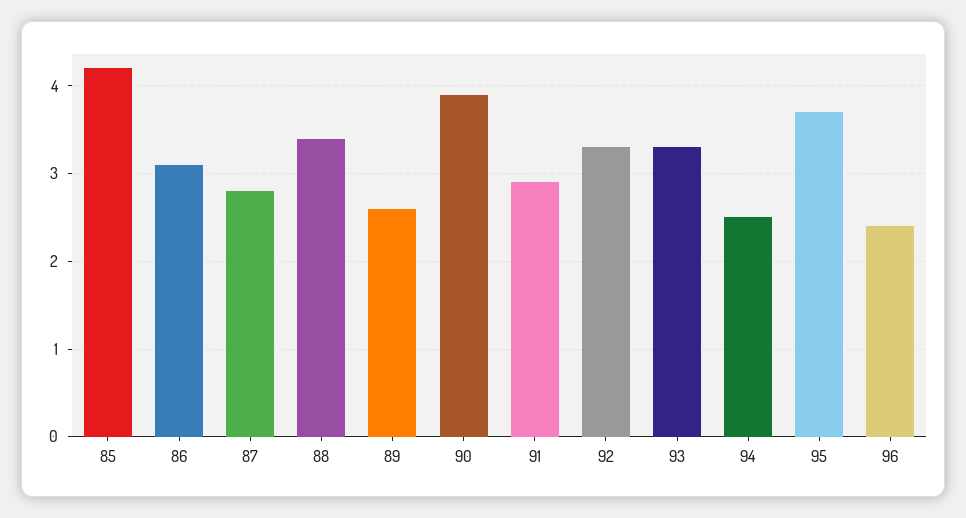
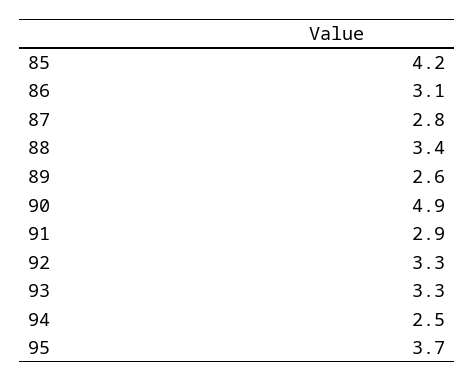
  {
    "85": 4.2,
    "86": 3.1,
    "87": 2.8,
    "88": 3.4,
    "89": 2.6,
-   "90": 3.9,
+   "90": 4.9,
    "91": 2.9,
    "92": 3.3,
    "93": 3.3,
    "94": 2.5,
-   "95": 3.7,
+   "95": 3.7
-   "96": 2.4
  }

